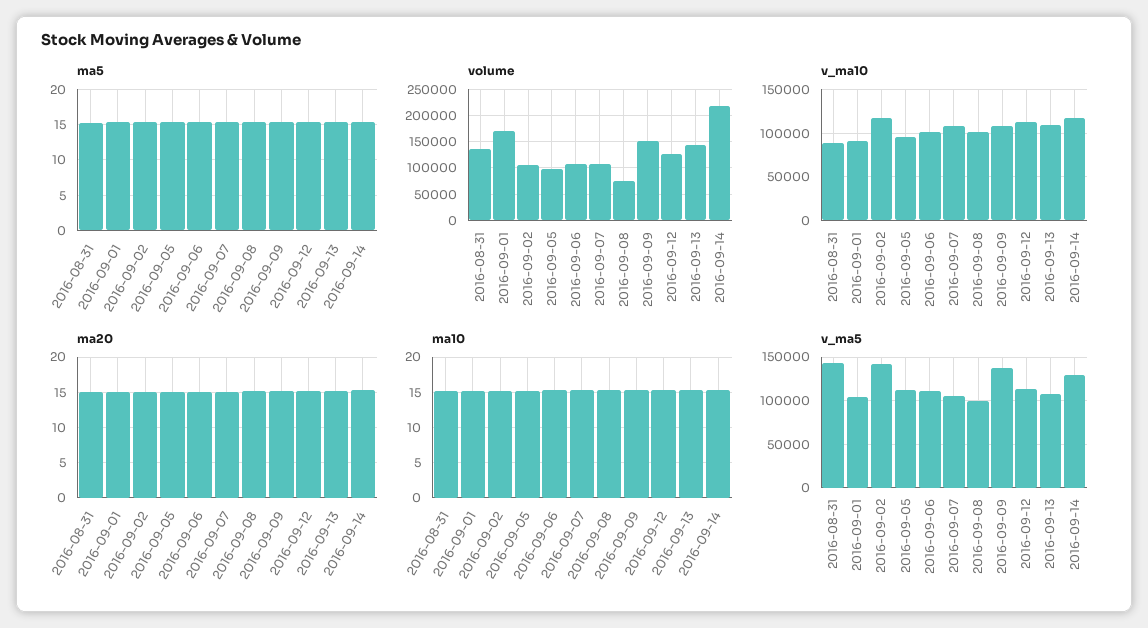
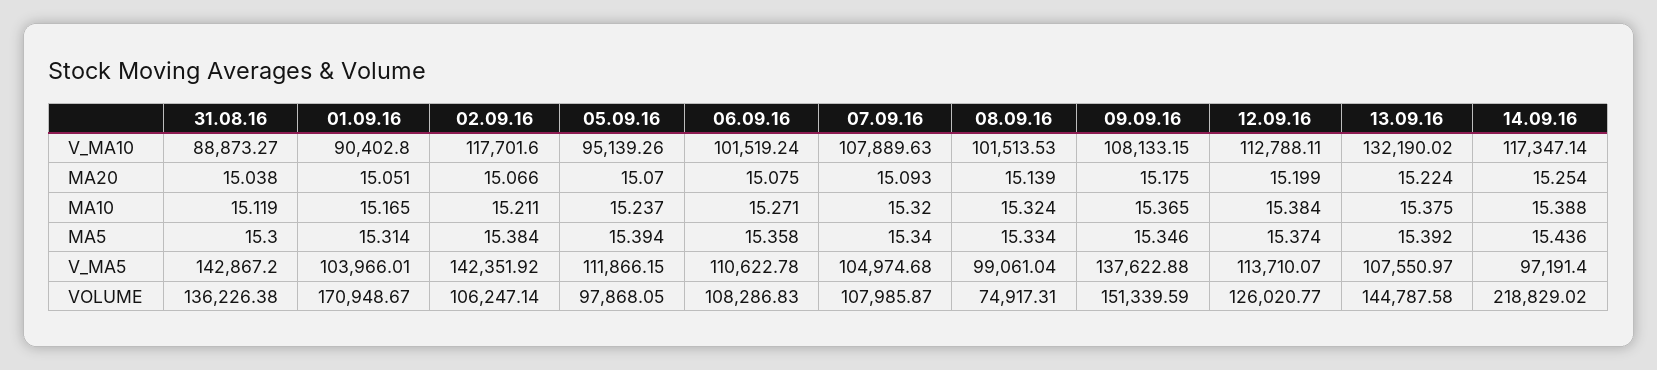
  {
    "ma5": {
      "2016-08-31": 15.3,
      "2016-09-01": 15.314,
      "2016-09-02": 15.384,
      "2016-09-05": 15.394,
      "2016-09-06": 15.358,
      "2016-09-07": 15.34,
      "2016-09-08": 15.334,
      "2016-09-09": 15.346,
      "2016-09-12": 15.374,
      "2016-09-13": 15.392,
      "2016-09-14": 15.436
    },
    "volume": {
      "2016-08-31": 136226.38,
      "2016-09-01": 170948.67,
      "2016-09-02": 106247.14,
      "2016-09-05": 97868.05,
      "2016-09-06": 108286.83,
      "2016-09-07": 107985.87,
      "2016-09-08": 74917.31,
      "2016-09-09": 151339.59,
      "2016-09-12": 126020.77,
      "2016-09-13": 144787.58,
      "2016-09-14": 218829.02
    },
    "v_ma10": {
      "2016-08-31": 88873.27,
      "2016-09-01": 90402.8,
      "2016-09-02": 117701.6,
      "2016-09-05": 95139.26,
      "2016-09-06": 101519.24,
      "2016-09-07": 107889.63,
      "2016-09-08": 101513.53,
      "2016-09-09": 108133.15,
      "2016-09-12": 112788.11,
-     "2016-09-13": 110000,
+     "2016-09-13": 132190.02,
      "2016-09-14": 117347.14
    },
    "ma20": {
      "2016-08-31": 15.038,
      "2016-09-01": 15.051,
      "2016-09-02": 15.066,
      "2016-09-05": 15.07,
      "2016-09-06": 15.075,
      "2016-09-07": 15.093,
      "2016-09-08": 15.139,
      "2016-09-09": 15.175,
      "2016-09-12": 15.199,
      "2016-09-13": 15.224,
      "2016-09-14": 15.254
    },
    "ma10": {
      "2016-08-31": 15.119,
      "2016-09-01": 15.165,
      "2016-09-02": 15.211,
      "2016-09-05": 15.237,
      "2016-09-06": 15.271,
      "2016-09-07": 15.32,
      "2016-09-08": 15.324,
      "2016-09-09": 15.365,
      "2016-09-12": 15.384,
      "2016-09-13": 15.375,
      "2016-09-14": 15.388
    },
    "v_ma5": {
      "2016-08-31": 142867.2,
      "2016-09-01": 103966.01,
      "2016-09-02": 142351.92,
      "2016-09-05": 111866.15,
      "2016-09-06": 110622.78,
      "2016-09-07": 104974.68,
      "2016-09-08": 99061.04,
      "2016-09-09": 137622.88,
      "2016-09-12": 113710.07,
      "2016-09-13": 107550.97,
-     "2016-09-14": 130000
+     "2016-09-14": 97191.4
    }
  }

